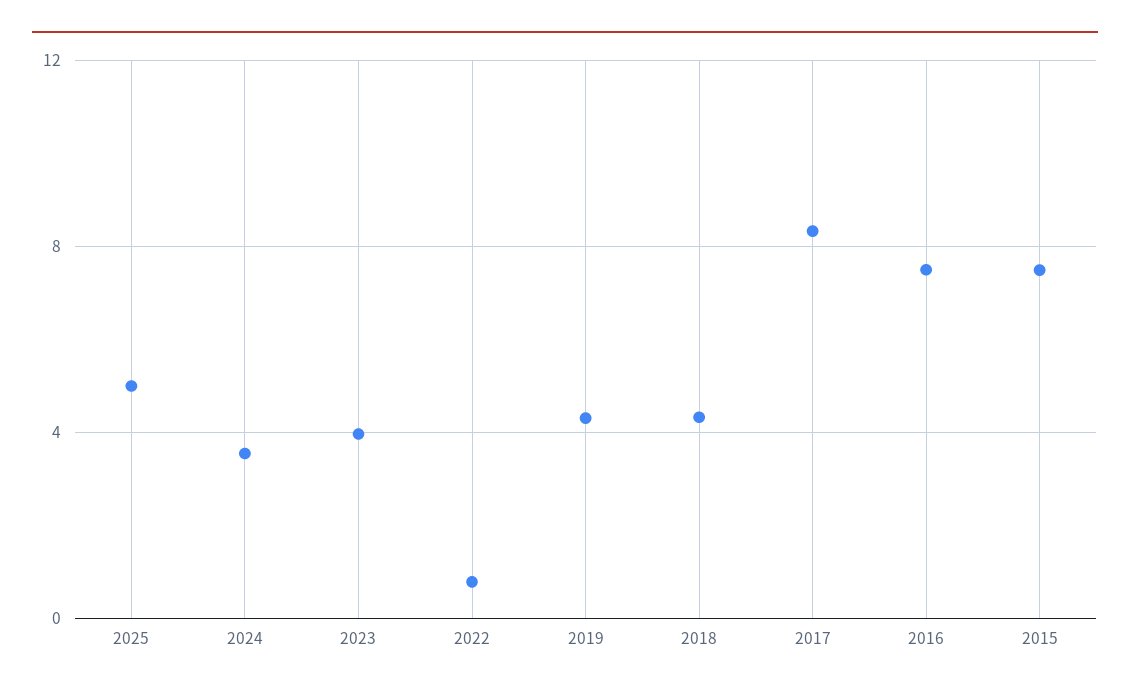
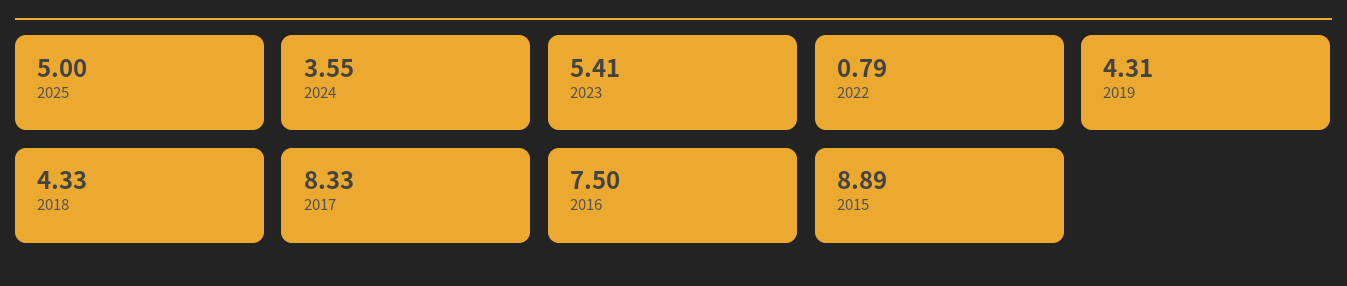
  {
    "2025": 5,
    "2024": 3.55,
-   "2023": 4,
+   "2023": 5.41,
    "2022": 0.79,
    "2019": 4.31,
    "2018": 4.33,
    "2017": 8.33,
    "2016": 7.5,
-   "2015": 7.5
+   "2015": 8.89
  }

